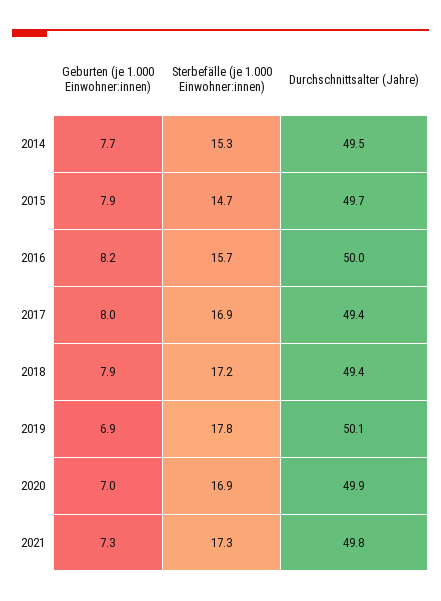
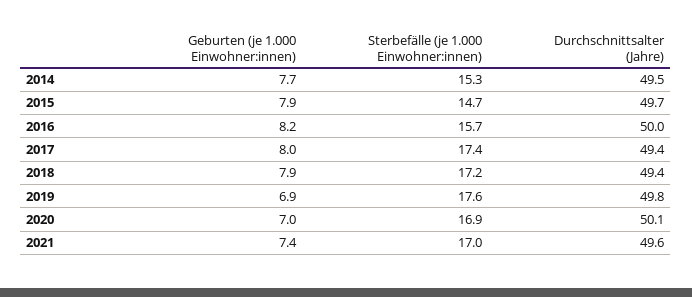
  {
    "Geburten (je 1.000 Einwohner:innen)": {
      "2014": 7.7,
      "2015": 7.9,
      "2016": 8.2,
      "2017": 8,
      "2018": 7.9,
      "2019": 6.9,
      "2020": 7,
-     "2021": 7.3
+     "2021": 7.4
    },
    "Sterbefälle (je 1.000 Einwohner:innen)": {
      "2014": 15.3,
      "2015": 14.7,
      "2016": 15.7,
-     "2017": 16.9,
+     "2017": 17.4,
      "2018": 17.2,
-     "2019": 17.8,
+     "2019": 17.6,
      "2020": 16.9,
-     "2021": 17.3
+     "2021": 17
    },
    "Durchschnittsalter (Jahre)": {
      "2014": 49.5,
      "2015": 49.7,
      "2016": 50,
      "2017": 49.4,
      "2018": 49.4,
-     "2019": 50.1,
+     "2019": 49.8,
-     "2020": 49.9,
+     "2020": 50.1,
-     "2021": 49.8
+     "2021": 49.6
    }
  }

